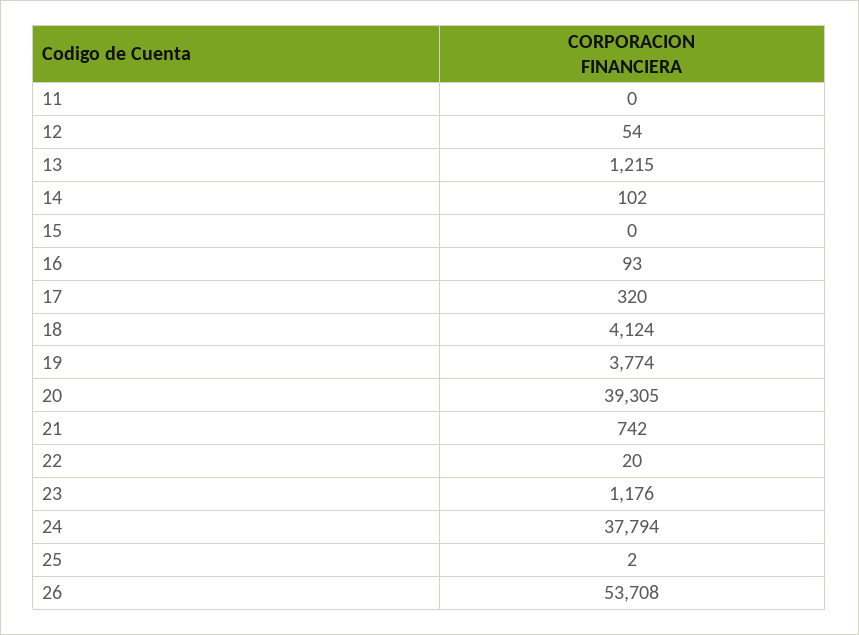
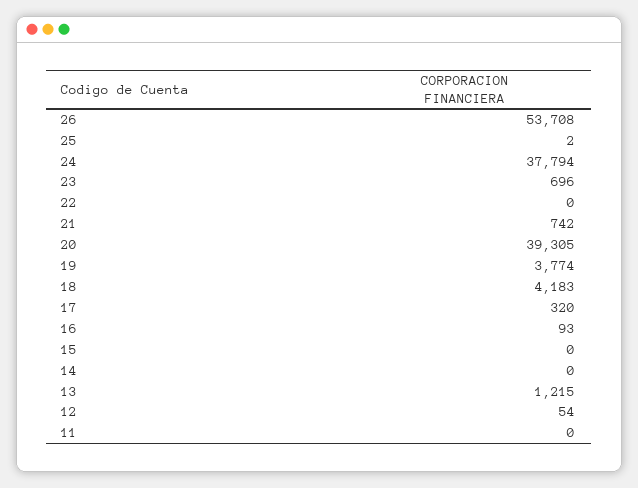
  {
    "11": 0,
    "12": 54,
    "13": 1215,
-   "14": 102,
+   "14": 0,
    "15": 0,
    "16": 93,
    "17": 320,
-   "18": 4124,
+   "18": 4183,
    "19": 3774,
    "20": 39305,
    "21": 742,
-   "22": 20,
+   "22": 0,
-   "23": 1176,
+   "23": 696,
    "24": 37794,
    "25": 2,
    "26": 53708
  }

